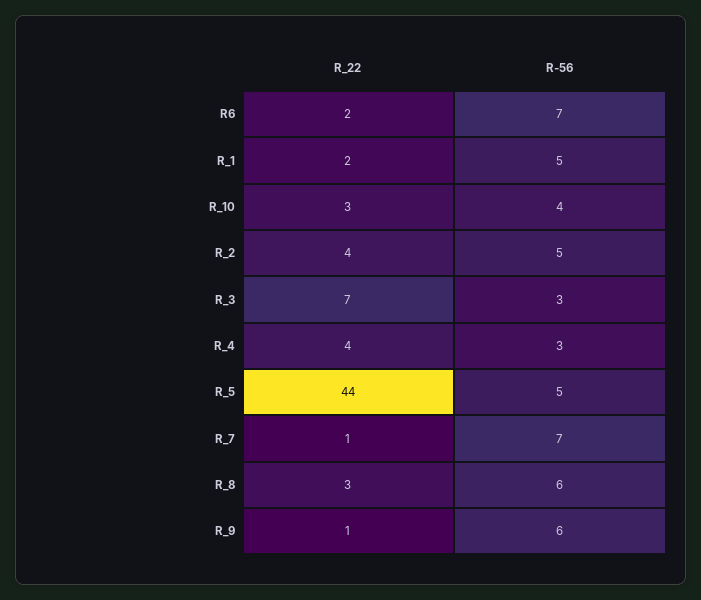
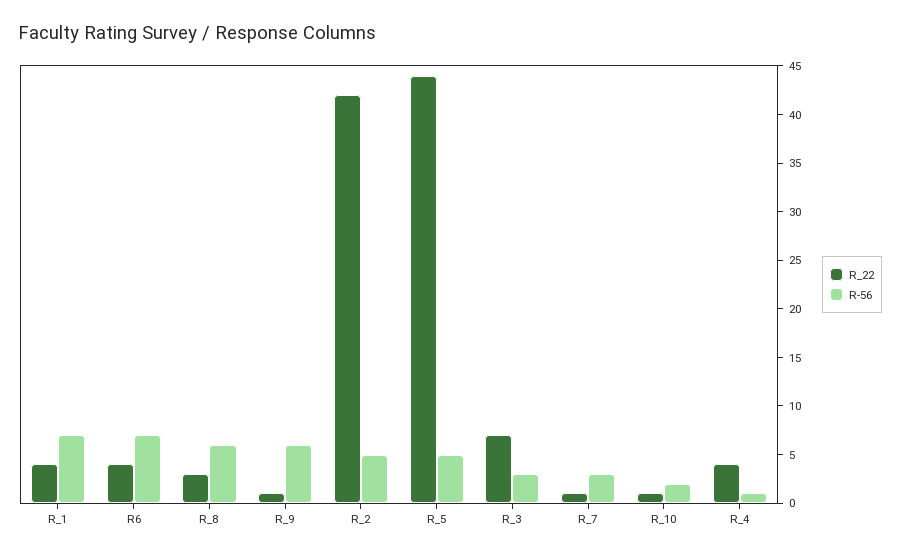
  {
    "R_22": {
-     "R6": 2,
+     "R6": 4,
-     "R_1": 2,
+     "R_1": 4,
-     "R_10": 3,
+     "R_10": 1,
-     "R_2": 4,
+     "R_2": 42,
      "R_3": 7,
      "R_4": 4,
      "R_5": 44,
      "R_7": 1,
      "R_8": 3,
      "R_9": 1
    },
    "R-56": {
      "R6": 7,
-     "R_1": 5,
+     "R_1": 7,
-     "R_10": 4,
+     "R_10": 2,
      "R_2": 5,
      "R_3": 3,
-     "R_4": 3,
+     "R_4": 1,
      "R_5": 5,
-     "R_7": 7,
+     "R_7": 3,
      "R_8": 6,
      "R_9": 6
    }
  }

